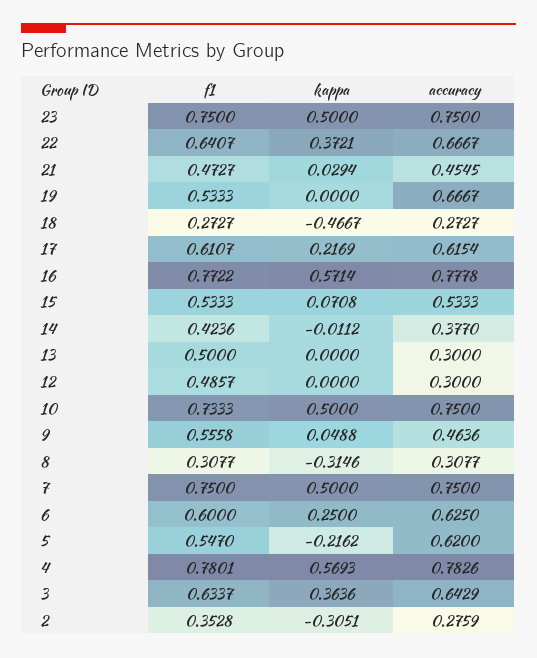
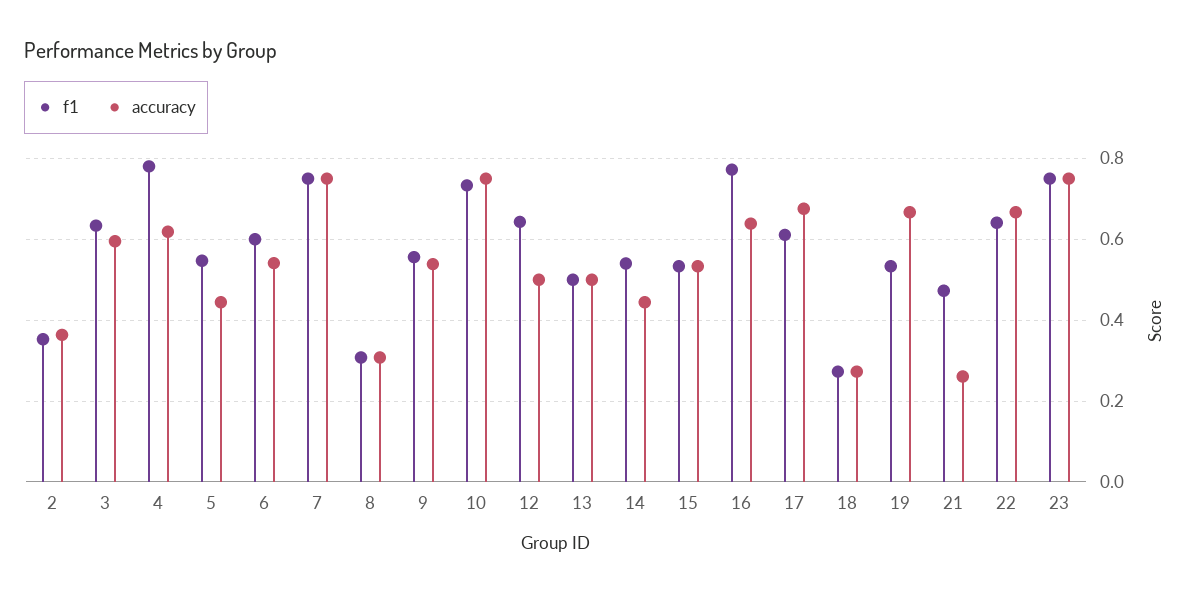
  {
    "f1": {
      "23": 0.75,
      "22": 0.6407,
      "21": 0.4727,
      "19": 0.5333,
      "18": 0.2727,
      "17": 0.6107,
      "16": 0.7722,
      "15": 0.5333,
-     "14": 0.4236,
+     "14": 0.54,
      "13": 0.5,
-     "12": 0.4857,
+     "12": 0.64,
      "10": 0.7333,
      "9": 0.5558,
      "8": 0.3077,
      "7": 0.75,
      "6": 0.6,
      "5": 0.547,
      "4": 0.7801,
      "3": 0.6337,
      "2": 0.3528
    },
-   "kappa": {
-     "23": 0.5,
-     "22": 0.3721,
-     "21": 0.0294,
-     "19": 0,
-     "18": -0.4667,
-     "17": 0.2169,
-     "16": 0.5714,
-     "15": 0.0708,
-     "14": -0.0112,
-     "13": 0,
-     "12": 0,
-     "10": 0.5,
-     "9": 0.0488,
-     "8": -0.3146,
-     "7": 0.5,
-     "6": 0.25,
-     "5": -0.2162,
-     "4": 0.5693,
-     "3": 0.3636,
-     "2": -0.3051
-   },
    "accuracy": {
      "23": 0.75,
      "22": 0.6667,
-     "21": 0.4545,
+     "21": 0.26,
      "19": 0.6667,
      "18": 0.2727,
-     "17": 0.6154,
+     "17": 0.68,
-     "16": 0.7778,
+     "16": 0.64,
      "15": 0.5333,
-     "14": 0.377,
+     "14": 0.44,
-     "13": 0.3,
+     "13": 0.5,
-     "12": 0.3,
+     "12": 0.5,
      "10": 0.75,
-     "9": 0.4636,
+     "9": 0.54,
      "8": 0.3077,
      "7": 0.75,
-     "6": 0.625,
+     "6": 0.54,
-     "5": 0.62,
+     "5": 0.44,
-     "4": 0.7826,
+     "4": 0.62,
-     "3": 0.6429,
+     "3": 0.6,
-     "2": 0.2759
+     "2": 0.36
    }
  }

